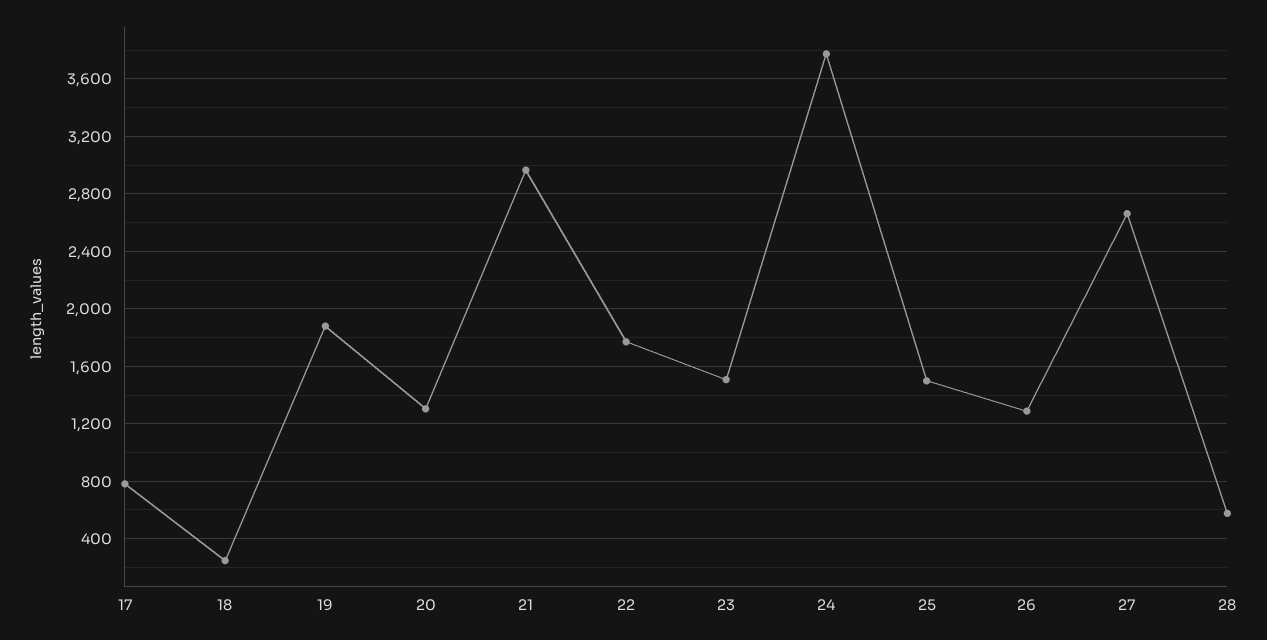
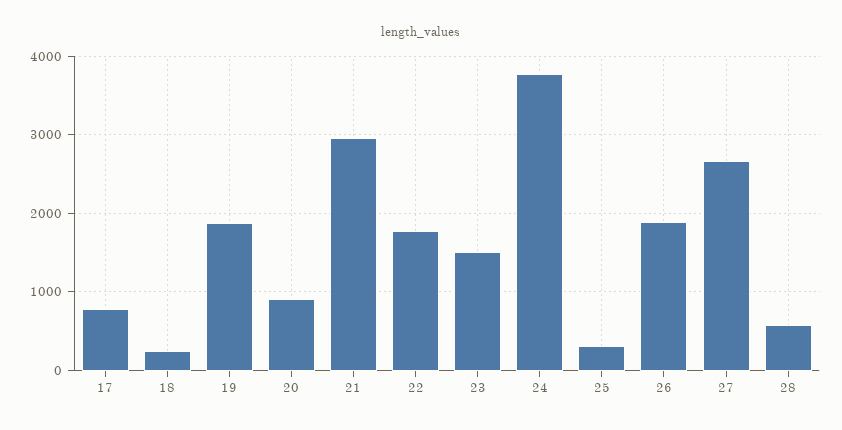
  {
    "17": 800,
    "18": 250,
    "19": 1900,
-   "20": 1300,
+   "20": 900,
    "21": 2950,
    "22": 1750,
    "23": 1500,
    "24": 3750,
-   "25": 1500,
+   "25": 300,
-   "26": 1300,
+   "26": 1900,
    "27": 2650,
    "28": 600
  }

